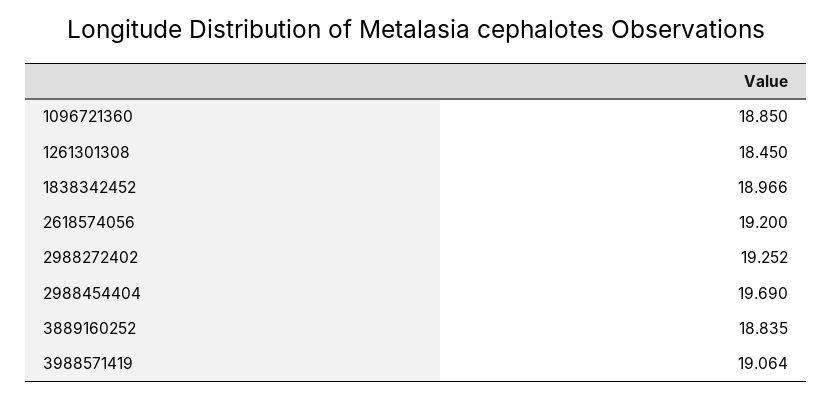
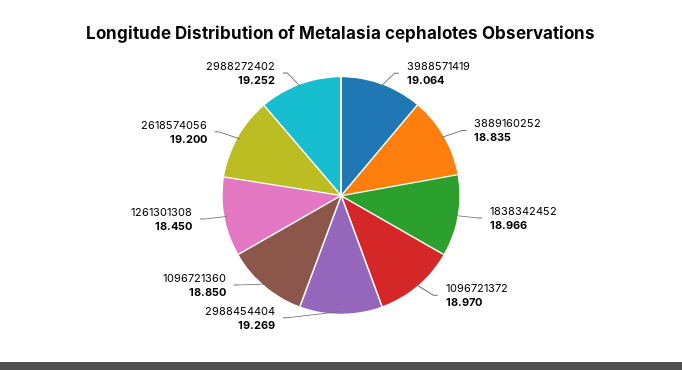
  {
    "1096721360": 18.85,
    "1261301308": 18.45,
    "1838342452": 18.966,
    "2618574056": 19.2,
    "2988272402": 19.252,
-   "2988454404": 19.69,
+   "2988454404": 19.269,
    "3889160252": 18.835,
-   "3988571419": 19.064
+   "3988571419": 19.064,
+   "1096721372": 18.97
  }

